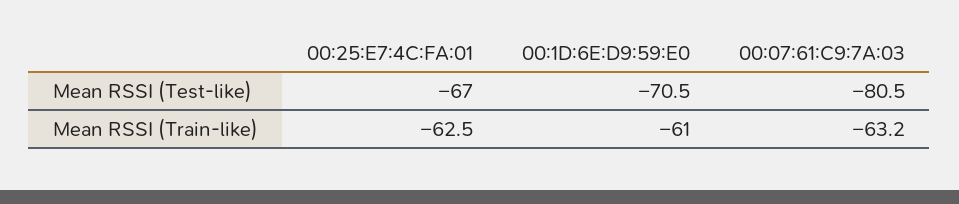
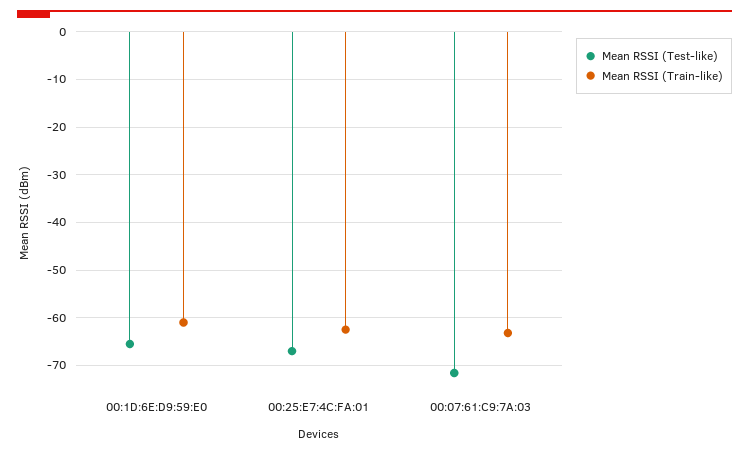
  {
    "Mean RSSI (Test-like)": {
      "00:25:E7:4C:FA:01": -67,
-     "00:1D:6E:D9:59:E0": -70.5,
+     "00:1D:6E:D9:59:E0": -66,
-     "00:07:61:C9:7A:03": -80.5
+     "00:07:61:C9:7A:03": -72
    },
    "Mean RSSI (Train-like)": {
      "00:25:E7:4C:FA:01": -62.5,
      "00:1D:6E:D9:59:E0": -61,
      "00:07:61:C9:7A:03": -63.2
    }
  }

